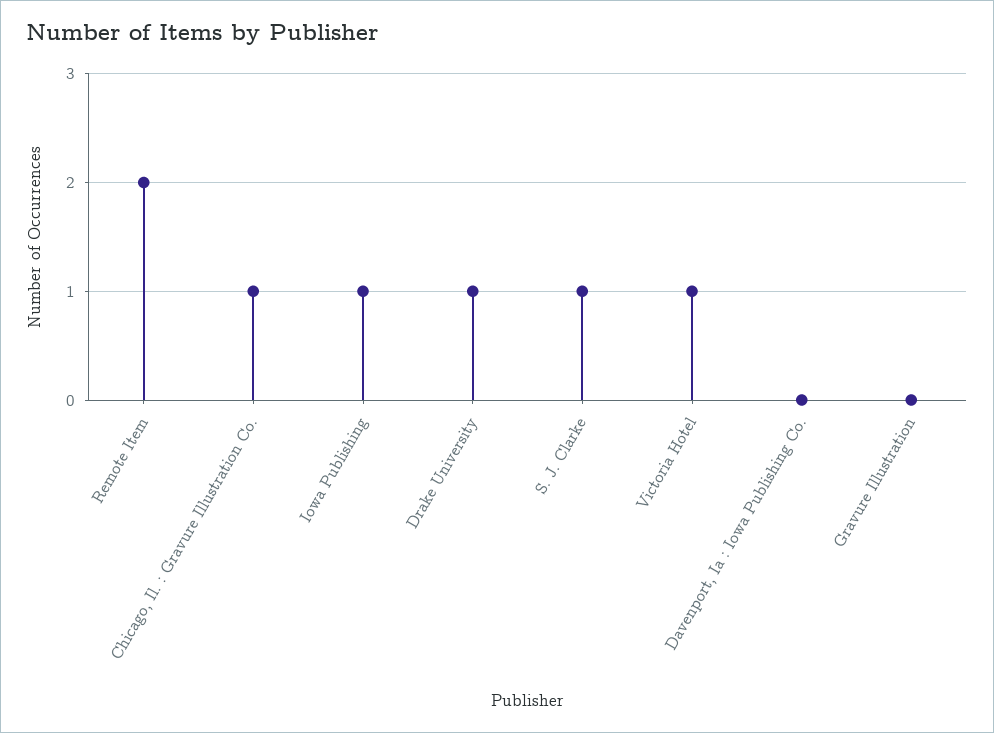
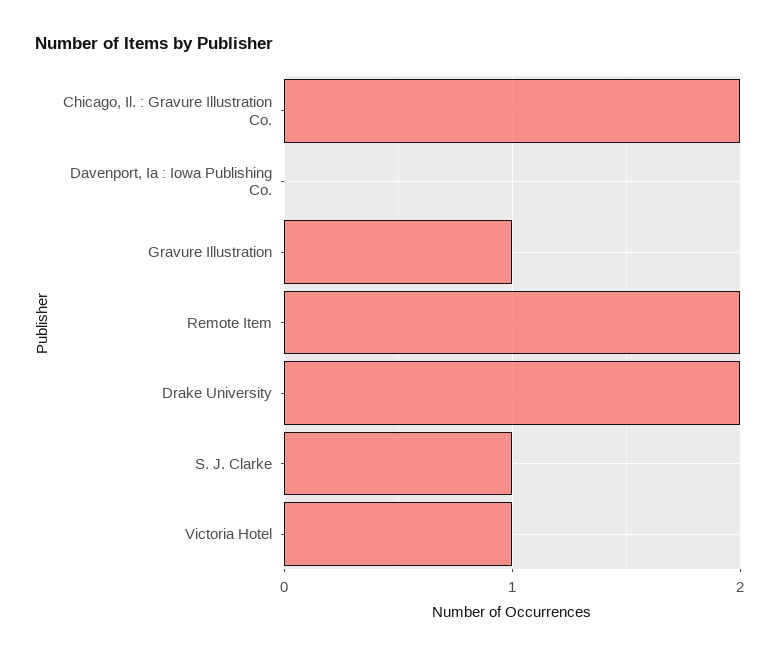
  {
    "Remote Item": 2,
-   "Chicago, Il. : Gravure Illustration Co.": 1,
+   "Chicago, Il. : Gravure Illustration Co.": 2,
-   "Iowa Publishing": 1,
-   "Drake University": 1,
+   "Drake University": 2,
    "S. J. Clarke": 1,
    "Victoria Hotel": 1,
    "Davenport, Ia : Iowa Publishing Co.": 0,
-   "Gravure Illustration": 0
+   "Gravure Illustration": 1
  }

